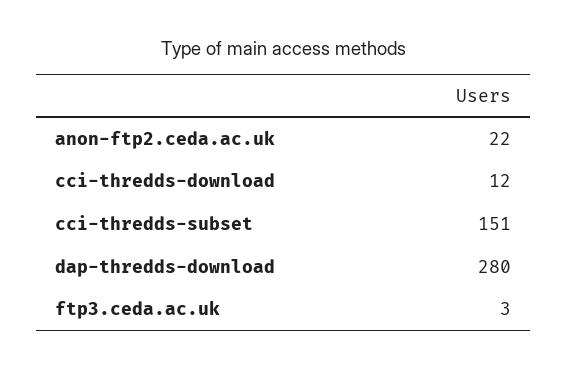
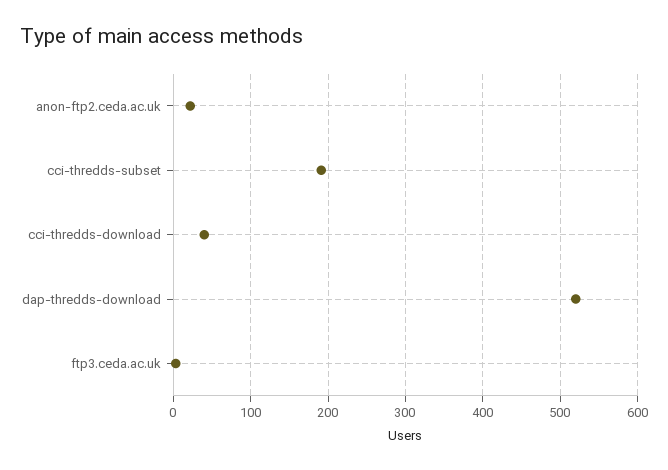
  {
    "anon-ftp2.ceda.ac.uk": 22,
-   "cci-thredds-download": 12,
+   "cci-thredds-download": 40,
-   "cci-thredds-subset": 151,
+   "cci-thredds-subset": 190,
-   "dap-thredds-download": 280,
+   "dap-thredds-download": 520,
    "ftp3.ceda.ac.uk": 3
  }

